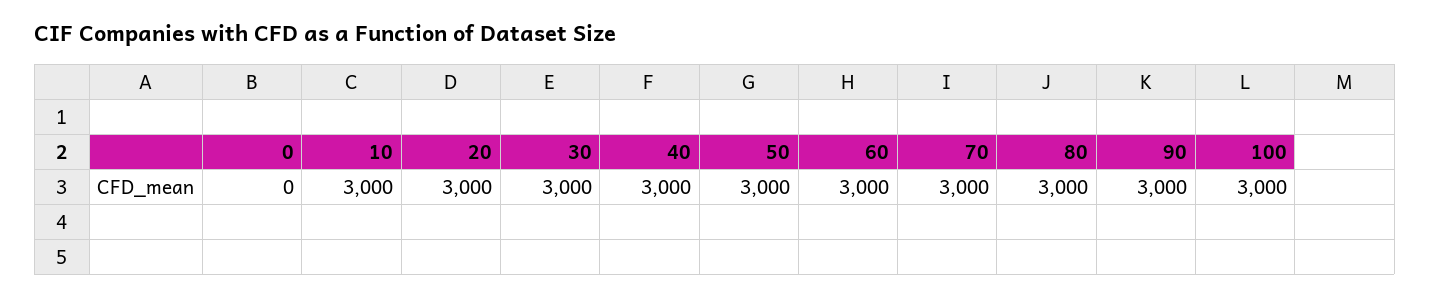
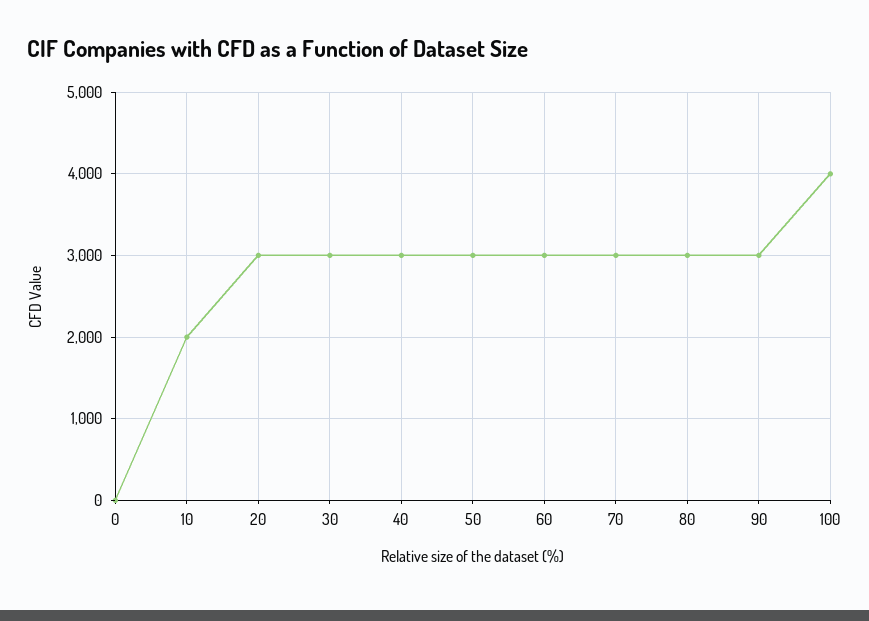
  {
    "0": 0,
-   "10": 3000,
+   "10": 2000,
    "20": 3000,
    "30": 3000,
    "40": 3000,
    "50": 3000,
    "60": 3000,
    "70": 3000,
    "80": 3000,
    "90": 3000,
-   "100": 3000
+   "100": 4000
  }

